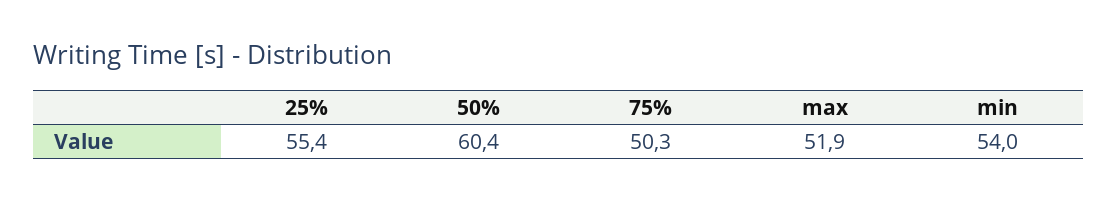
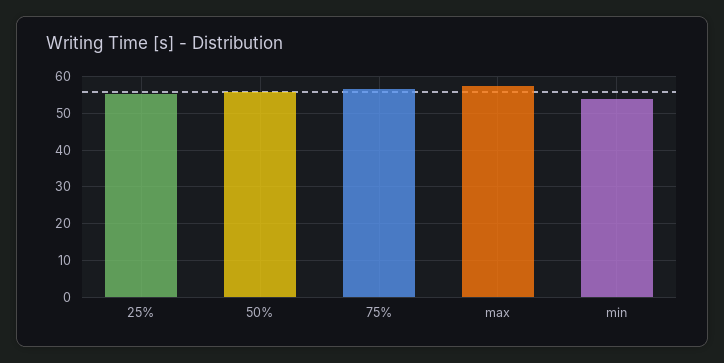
  {
    "25%": 55.4,
-   "50%": 60.4,
+   "50%": 56,
-   "75%": 50.3,
+   "75%": 56,
-   "max": 51.9,
+   "max": 58,
    "min": 54
  }

